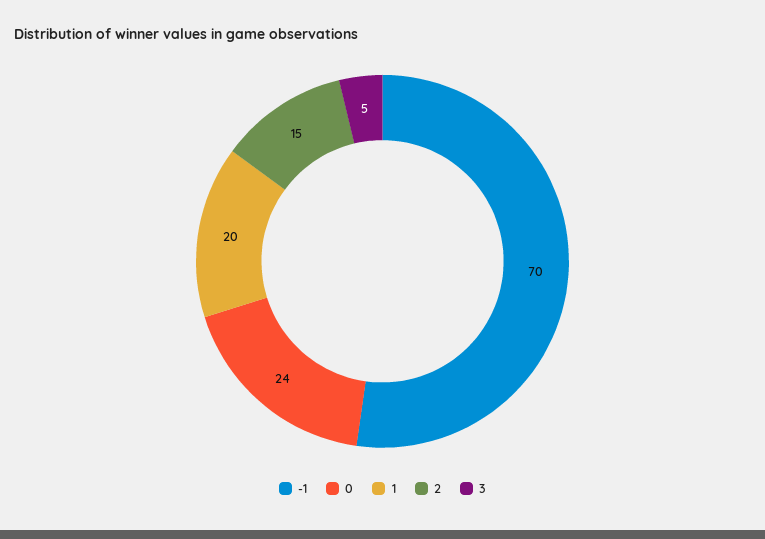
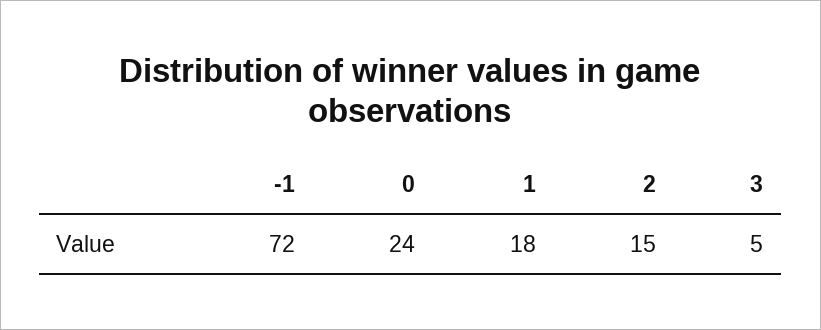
  {
-   "-1": 70,
+   "-1": 72,
    "0": 24,
-   "1": 20,
+   "1": 18,
    "2": 15,
    "3": 5
  }

